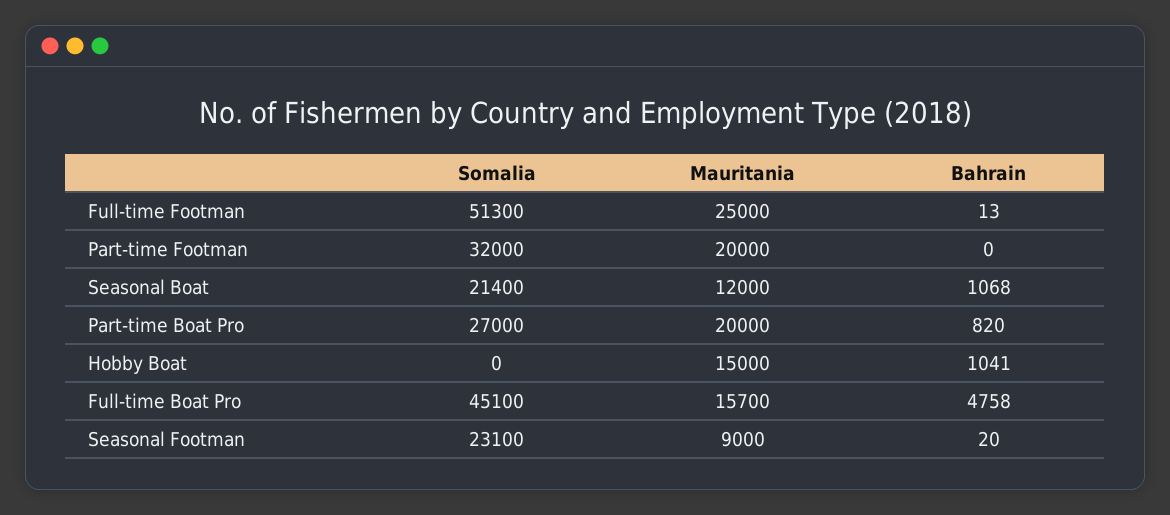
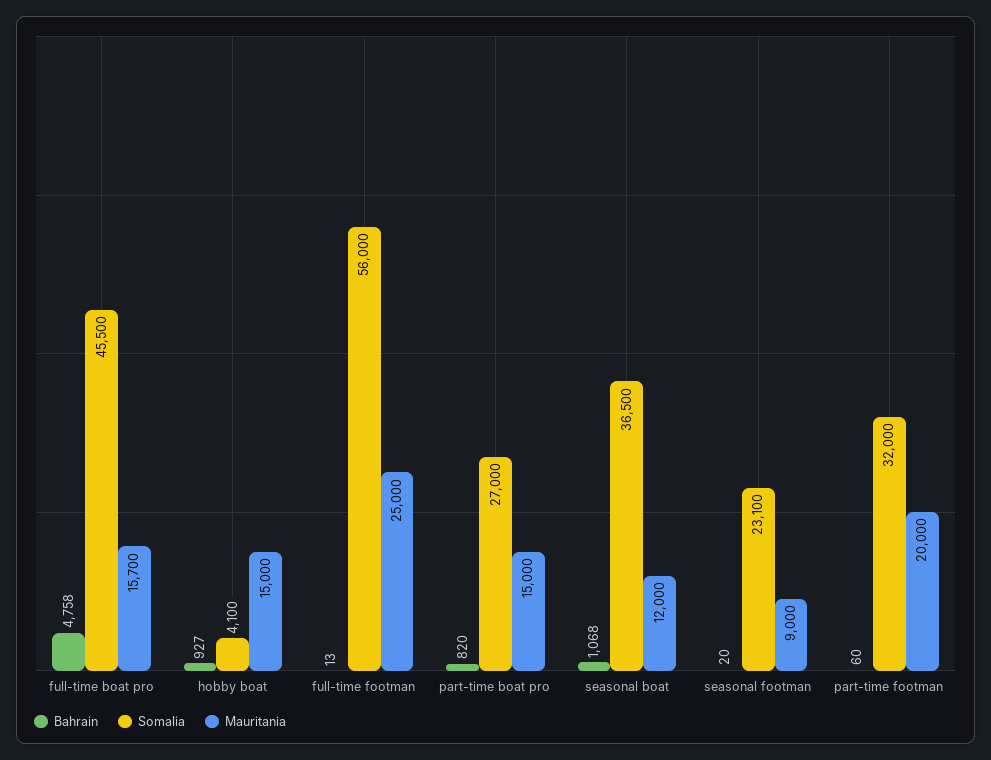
  {
    "Somalia": {
-     "Full-time Footman": 51300,
+     "Full-time Footman": 56000,
      "Part-time Footman": 32000,
-     "Seasonal Boat": 21400,
+     "Seasonal Boat": 36500,
      "Part-time Boat Pro": 27000,
-     "Hobby Boat": 0,
+     "Hobby Boat": 4100,
-     "Full-time Boat Pro": 45100,
+     "Full-time Boat Pro": 45500,
      "Seasonal Footman": 23100
    },
    "Mauritania": {
      "Full-time Footman": 25000,
      "Part-time Footman": 20000,
      "Seasonal Boat": 12000,
-     "Part-time Boat Pro": 20000,
+     "Part-time Boat Pro": 15000,
      "Hobby Boat": 15000,
      "Full-time Boat Pro": 15700,
      "Seasonal Footman": 9000
    },
    "Bahrain": {
      "Full-time Footman": 13,
-     "Part-time Footman": 0,
+     "Part-time Footman": 60,
      "Seasonal Boat": 1068,
      "Part-time Boat Pro": 820,
-     "Hobby Boat": 1041,
+     "Hobby Boat": 927,
      "Full-time Boat Pro": 4758,
      "Seasonal Footman": 20
    }
  }

